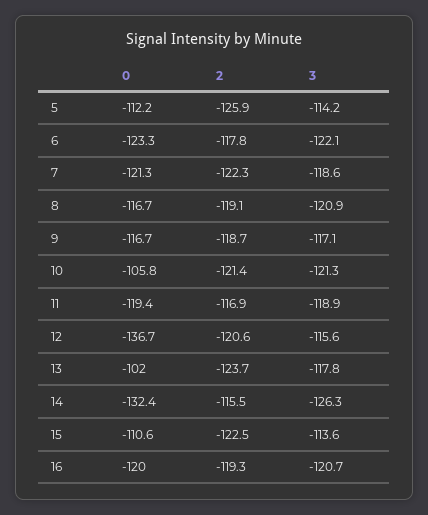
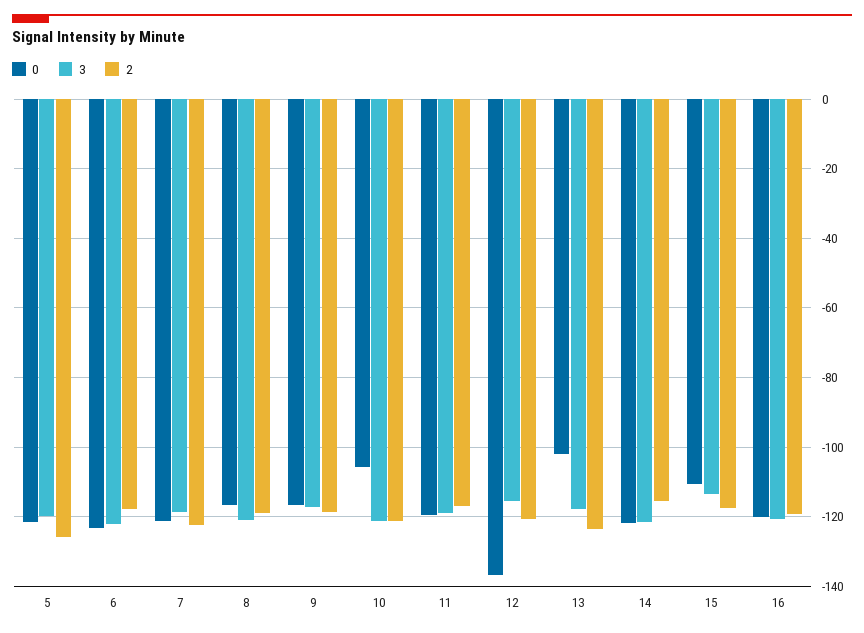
  {
    "0": {
-     "5": -112.2,
+     "5": -122,
      "6": -123.3,
      "7": -121.3,
      "8": -116.7,
      "9": -116.7,
      "10": -105.8,
      "11": -119.4,
      "12": -136.7,
      "13": -102,
-     "14": -132.4,
+     "14": -122,
      "15": -110.6,
      "16": -120
    },
    "2": {
      "5": -125.9,
      "6": -117.8,
      "7": -122.3,
      "8": -119.1,
      "9": -118.7,
      "10": -121.4,
      "11": -116.9,
      "12": -120.6,
      "13": -123.7,
      "14": -115.5,
-     "15": -122.5,
+     "15": -118,
      "16": -119.3
    },
    "3": {
-     "5": -114.2,
+     "5": -120,
      "6": -122.1,
      "7": -118.6,
      "8": -120.9,
      "9": -117.1,
      "10": -121.3,
      "11": -118.9,
      "12": -115.6,
      "13": -117.8,
-     "14": -126.3,
+     "14": -122,
      "15": -113.6,
      "16": -120.7
    }
  }

